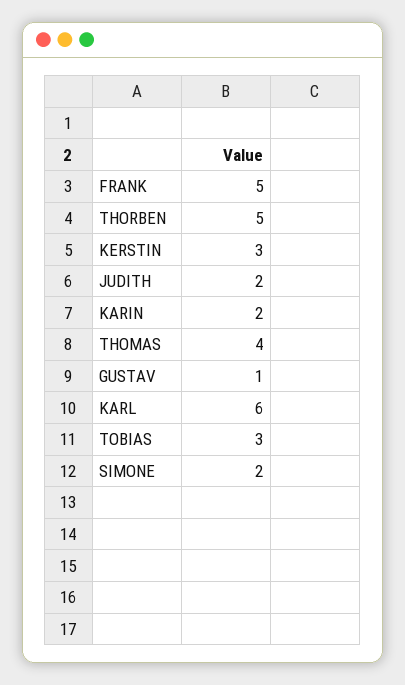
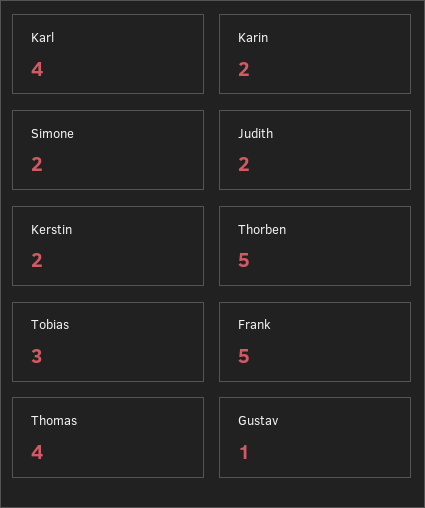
  {
    "FRANK": 5,
    "THORBEN": 5,
-   "KERSTIN": 3,
+   "KERSTIN": 2,
    "JUDITH": 2,
    "KARIN": 2,
    "THOMAS": 4,
    "GUSTAV": 1,
-   "KARL": 6,
+   "KARL": 4,
    "TOBIAS": 3,
    "SIMONE": 2
  }

